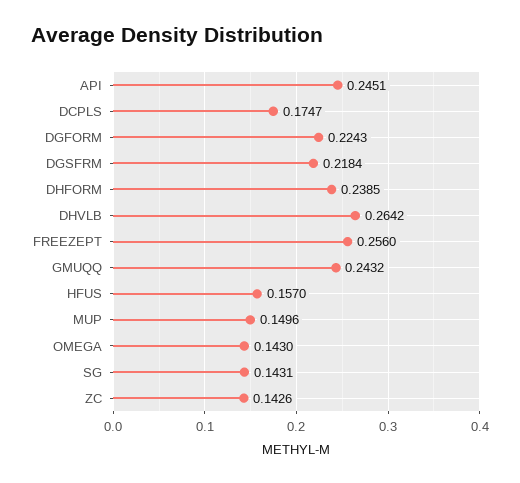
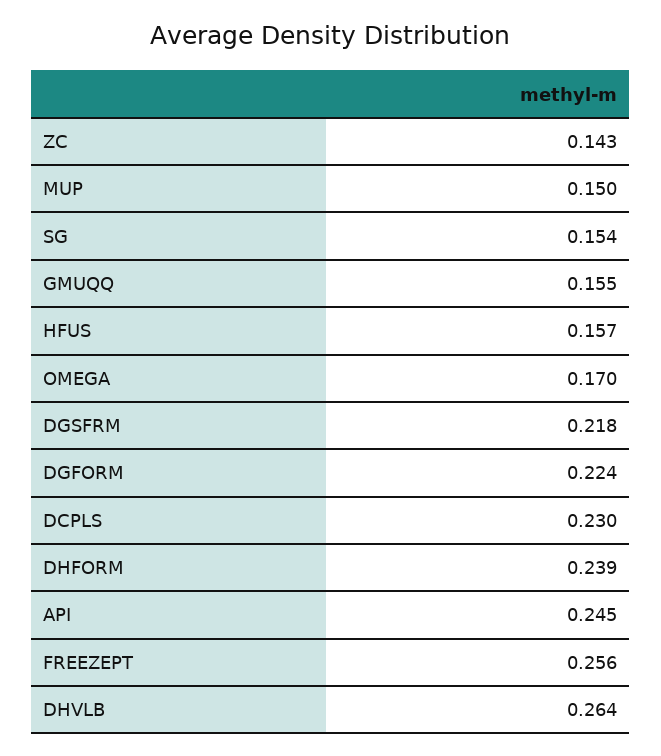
  {
    "API": 0.2451,
-   "DCPLS": 0.1747,
+   "DCPLS": 0.23,
    "DGFORM": 0.2243,
    "DGSFRM": 0.2184,
    "DHFORM": 0.2385,
    "DHVLB": 0.2642,
    "FREEZEPT": 0.256,
-   "GMUQQ": 0.2432,
+   "GMUQQ": 0.155,
    "HFUS": 0.157,
    "MUP": 0.1496,
-   "OMEGA": 0.143,
+   "OMEGA": 0.17,
-   "SG": 0.1431,
+   "SG": 0.154,
    "ZC": 0.1426
  }

